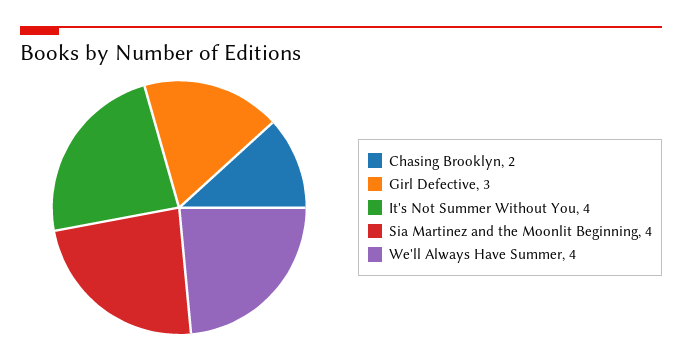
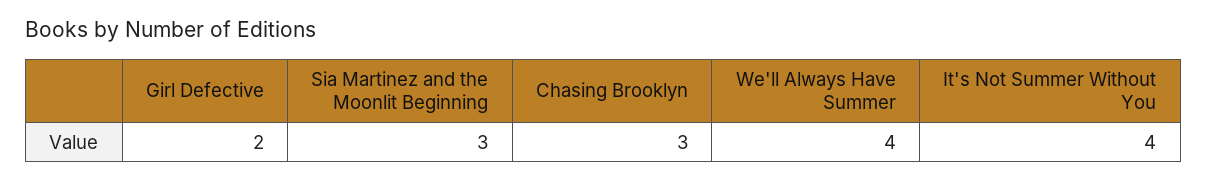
  {
-   "Chasing Brooklyn": 2,
+   "Chasing Brooklyn": 3,
-   "Girl Defective": 3,
+   "Girl Defective": 2,
    "It's Not Summer Without You": 4,
-   "Sia Martinez and the Moonlit Beginning": 4,
+   "Sia Martinez and the Moonlit Beginning": 3,
    "We'll Always Have Summer": 4
  }

